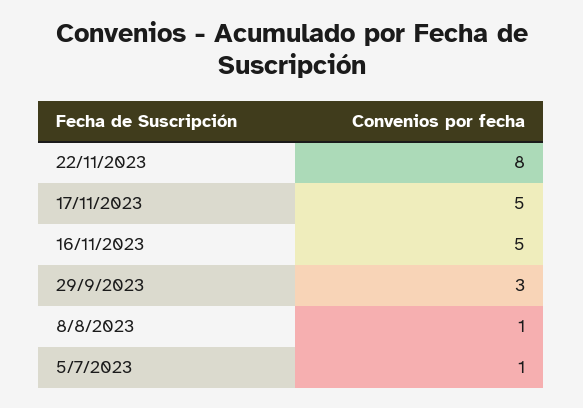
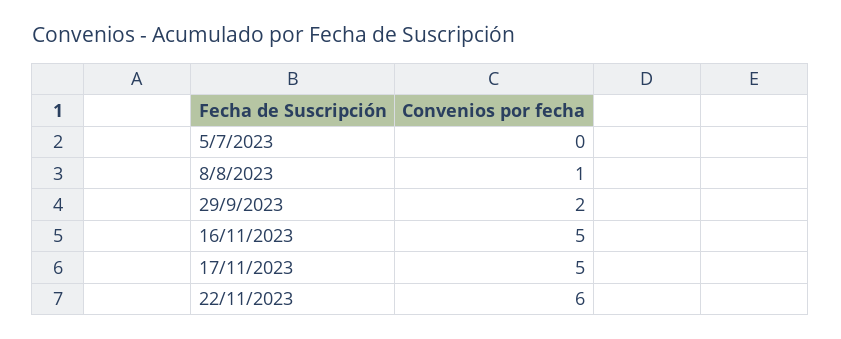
  {
-   "22/11/2023": 8,
+   "22/11/2023": 6,
    "17/11/2023": 5,
    "16/11/2023": 5,
-   "29/9/2023": 3,
+   "29/9/2023": 2,
    "8/8/2023": 1,
-   "5/7/2023": 1
+   "5/7/2023": 0
  }

